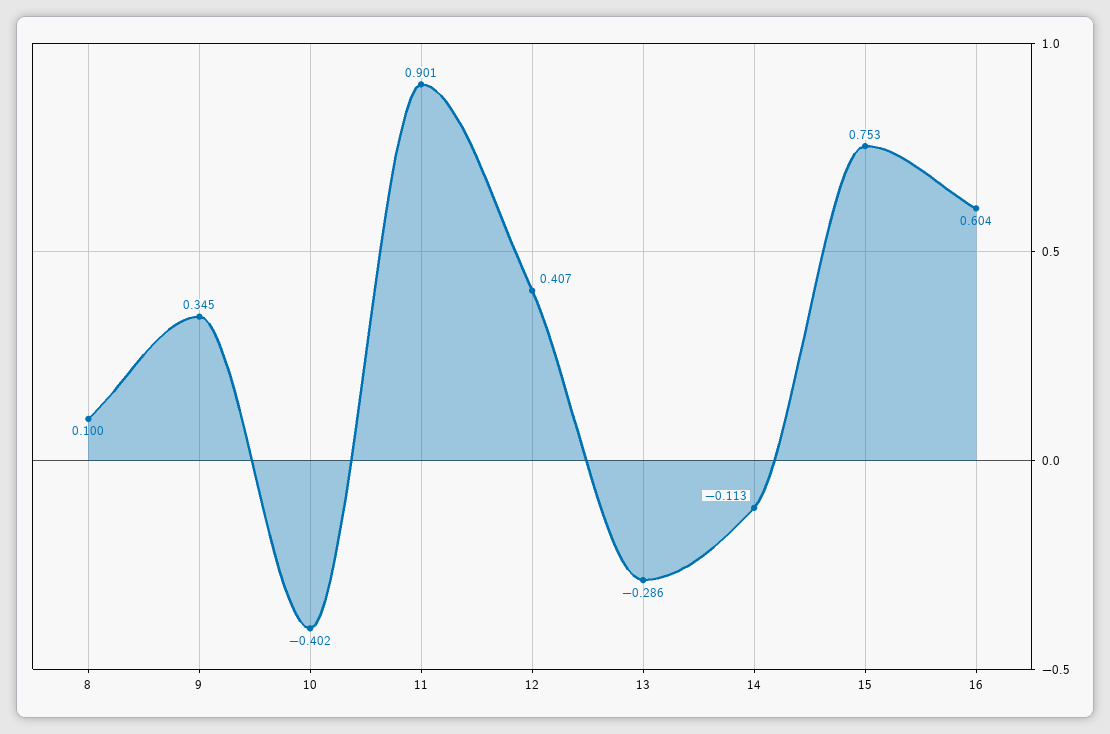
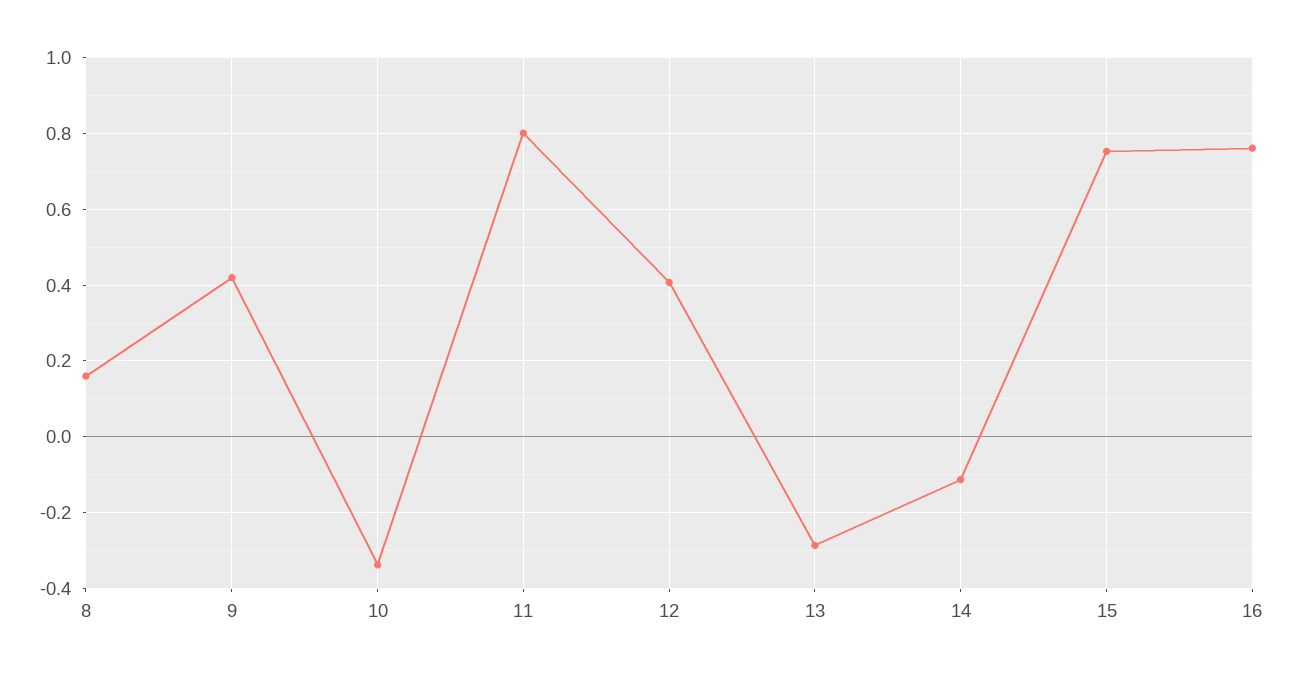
  {
-   "8": 0.1,
+   "8": 0.16,
-   "9": 0.345,
+   "9": 0.42,
-   "10": -0.402,
+   "10": -0.34,
-   "11": 0.901,
+   "11": 0.8,
    "12": 0.407,
    "13": -0.286,
    "14": -0.113,
    "15": 0.753,
-   "16": 0.604
+   "16": 0.76
  }

